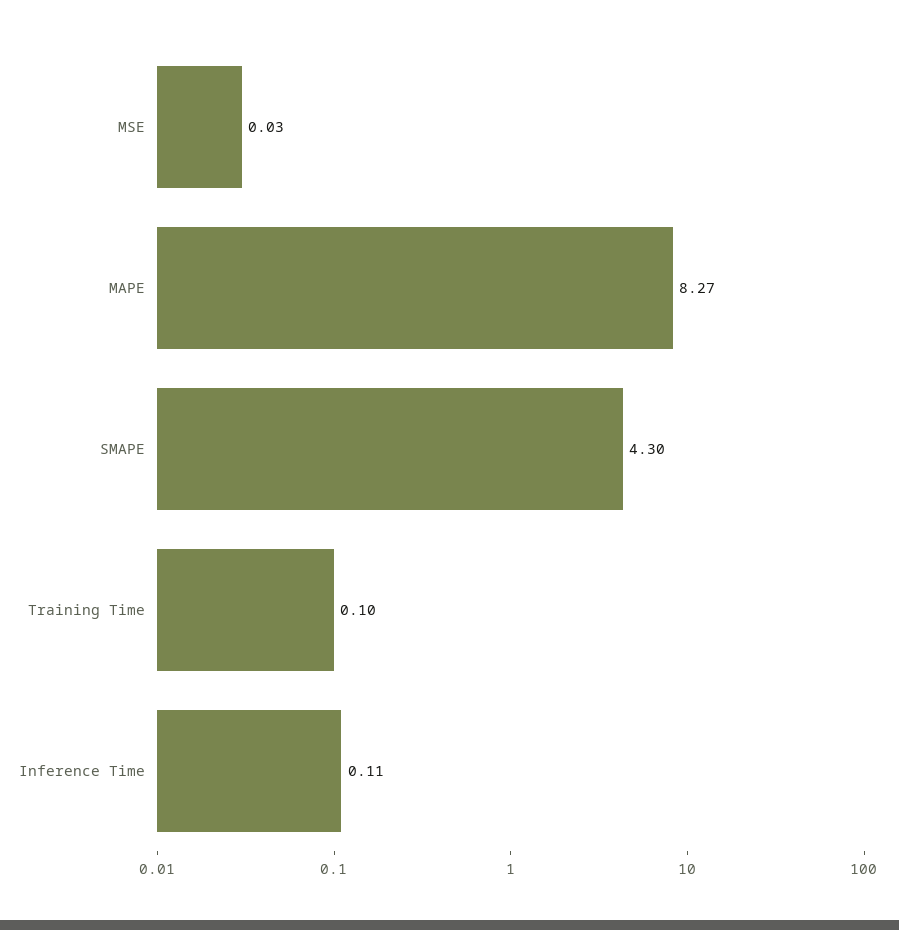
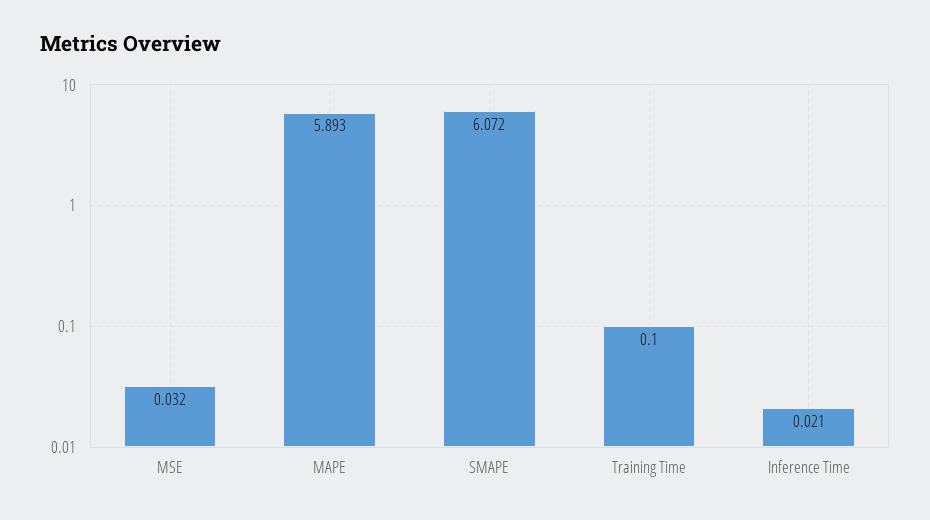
  {
    "MSE": 0.032,
-   "MAPE": 8.27,
+   "MAPE": 5.893,
-   "SMAPE": 4.3,
+   "SMAPE": 6.072,
    "Training Time": 0.1,
-   "Inference Time": 0.11
+   "Inference Time": 0.021
  }

